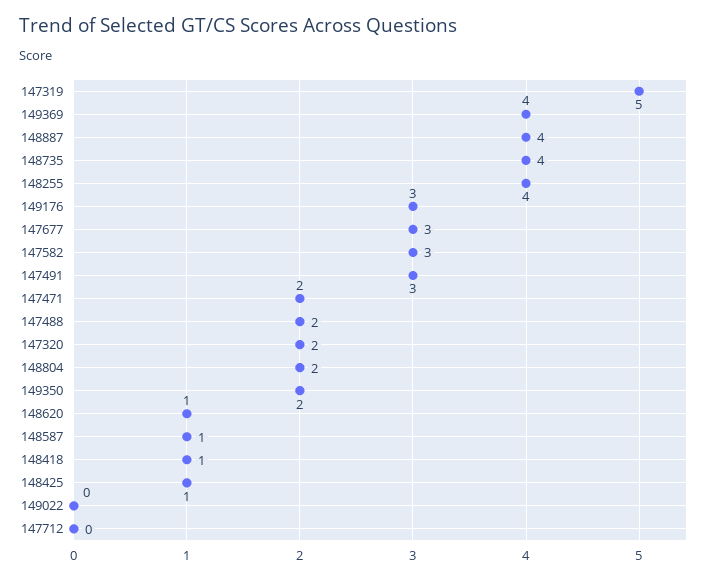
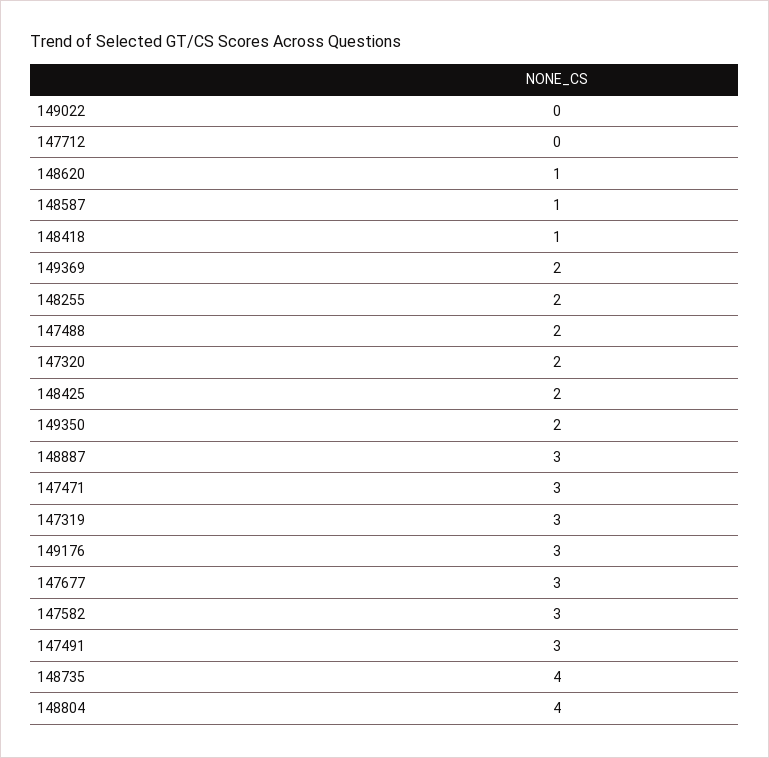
  {
-   "147319": 5,
+   "147319": 3,
-   "149369": 4,
+   "149369": 2,
-   "148887": 4,
+   "148887": 3,
    "148735": 4,
-   "148255": 4,
+   "148255": 2,
    "149176": 3,
    "147677": 3,
    "147582": 3,
    "147491": 3,
-   "147471": 2,
+   "147471": 3,
    "147488": 2,
    "147320": 2,
-   "148804": 2,
+   "148804": 4,
    "149350": 2,
    "148620": 1,
    "148587": 1,
    "148418": 1,
-   "148425": 1,
+   "148425": 2,
    "149022": 0,
    "147712": 0
  }

